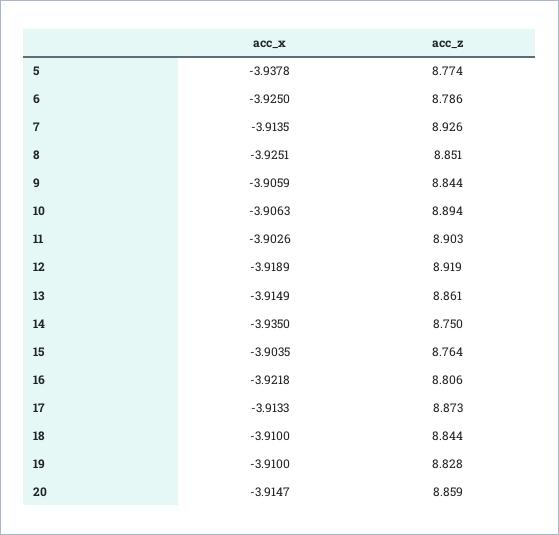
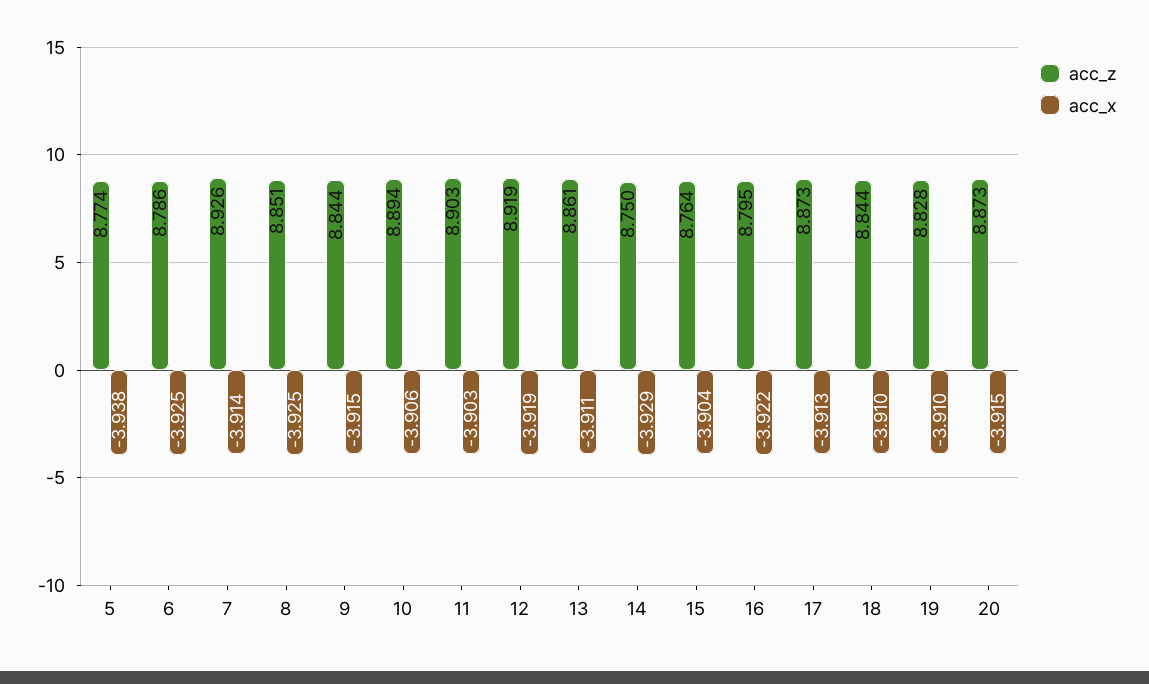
  {
    "acc_x": {
      "5": -3.9378,
      "6": -3.925,
      "7": -3.9135,
      "8": -3.9251,
-     "9": -3.9059,
+     "9": -3.915,
      "10": -3.9063,
      "11": -3.9026,
      "12": -3.9189,
-     "13": -3.9149,
+     "13": -3.911,
-     "14": -3.935,
+     "14": -3.929,
      "15": -3.9035,
      "16": -3.9218,
      "17": -3.9133,
      "18": -3.91,
      "19": -3.91,
      "20": -3.9147
    },
    "acc_z": {
      "5": 8.774,
      "6": 8.786,
      "7": 8.926,
      "8": 8.851,
      "9": 8.844,
      "10": 8.894,
      "11": 8.903,
      "12": 8.919,
      "13": 8.861,
      "14": 8.75,
      "15": 8.764,
-     "16": 8.806,
+     "16": 8.795,
      "17": 8.873,
      "18": 8.844,
      "19": 8.828,
-     "20": 8.859
+     "20": 8.873
    }
  }

